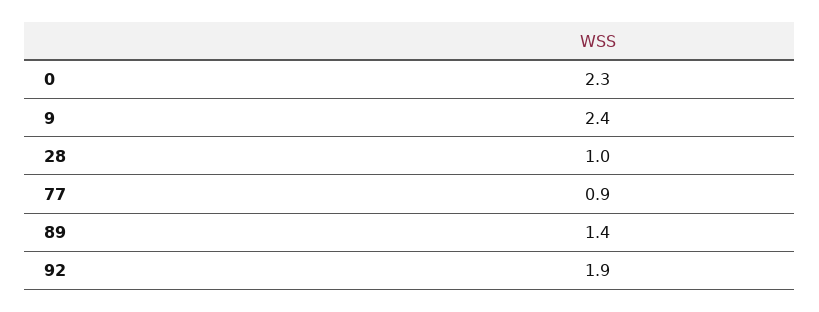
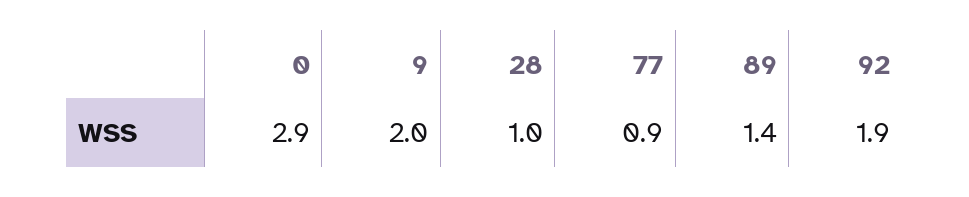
  {
-   "0": 2.3,
+   "0": 2.9,
-   "9": 2.4,
+   "9": 2,
    "28": 1,
    "77": 0.9,
    "89": 1.4,
    "92": 1.9
  }

